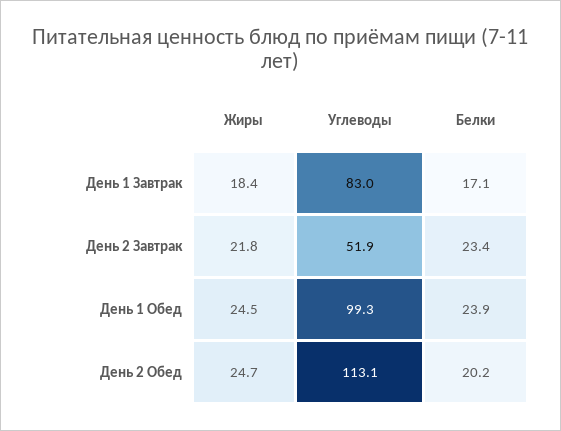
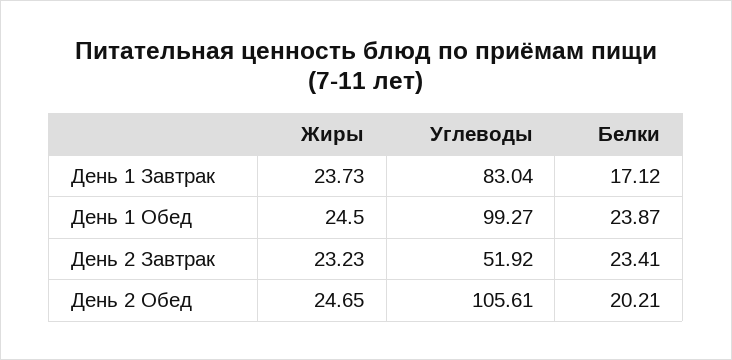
  {
    "Жиры": {
-     "День 1 Завтрак": 18.4,
+     "День 1 Завтрак": 23.73,
-     "День 2 Завтрак": 21.8,
+     "День 2 Завтрак": 23.23,
      "День 1 Обед": 24.5,
      "День 2 Обед": 24.65
    },
    "Углеводы": {
      "День 1 Завтрак": 83.04,
      "День 2 Завтрак": 51.92,
      "День 1 Обед": 99.27,
-     "День 2 Обед": 113.1
+     "День 2 Обед": 105.61
    },
    "Белки": {
      "День 1 Завтрак": 17.12,
      "День 2 Завтрак": 23.41,
      "День 1 Обед": 23.87,
      "День 2 Обед": 20.21
    }
  }

